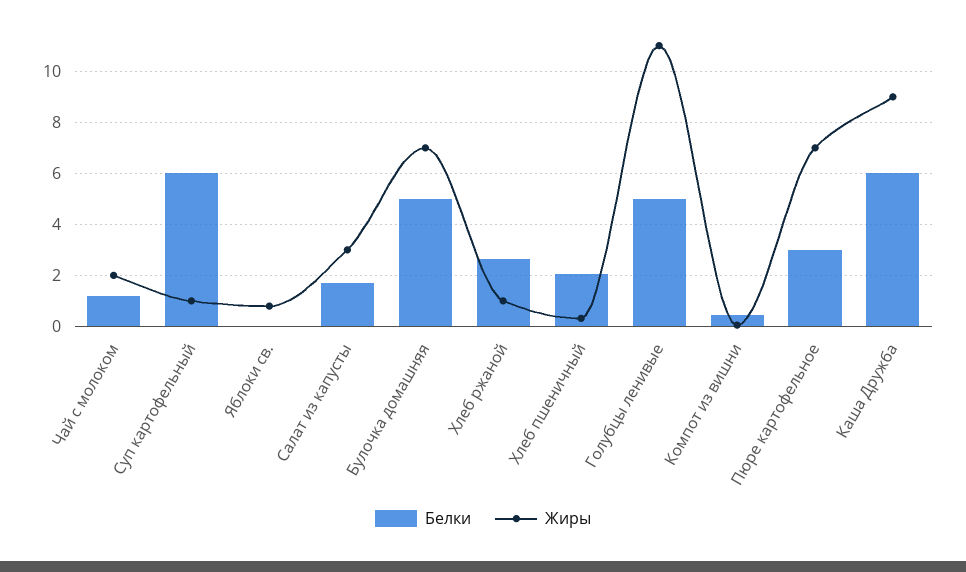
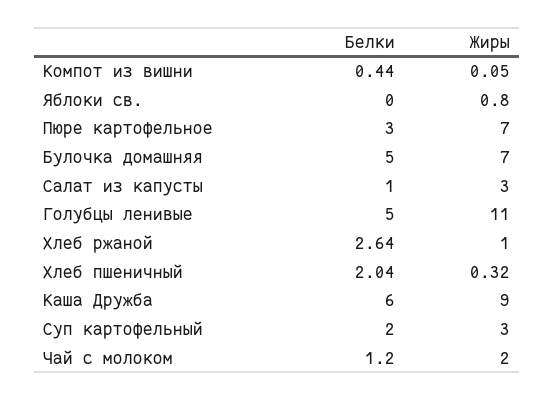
  {
    "Белки": {
      "Чай с молоком": 1.2,
-     "Суп картофельный": 6,
+     "Суп картофельный": 2,
      "Яблоки св.": 0,
-     "Салат из капусты": 1.75,
+     "Салат из капусты": 1,
      "Булочка домашняя": 5,
      "Хлеб ржаной": 2.64,
      "Хлеб пшеничный": 2.04,
      "Голубцы ленивые": 5,
      "Компот из вишни": 0.44,
      "Пюре картофельное": 3,
      "Каша Дружба": 6
    },
    "Жиры": {
      "Чай с молоком": 2,
-     "Суп картофельный": 1,
+     "Суп картофельный": 3,
      "Яблоки св.": 0.8,
      "Салат из капусты": 3,
      "Булочка домашняя": 7,
      "Хлеб ржаной": 1,
      "Хлеб пшеничный": 0.32,
      "Голубцы ленивые": 11,
      "Компот из вишни": 0.05,
      "Пюре картофельное": 7,
      "Каша Дружба": 9
    }
  }

